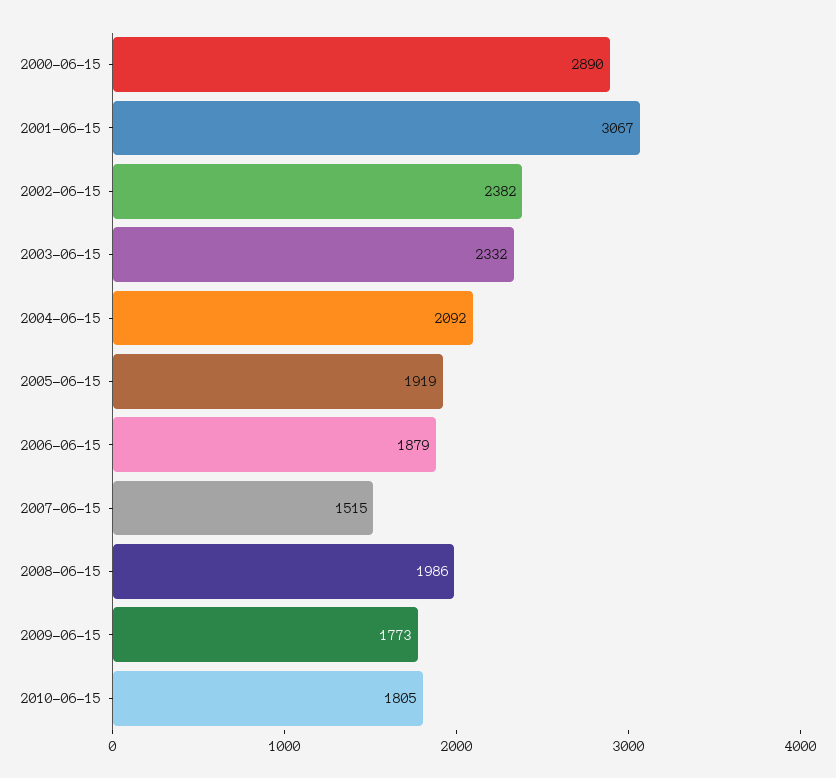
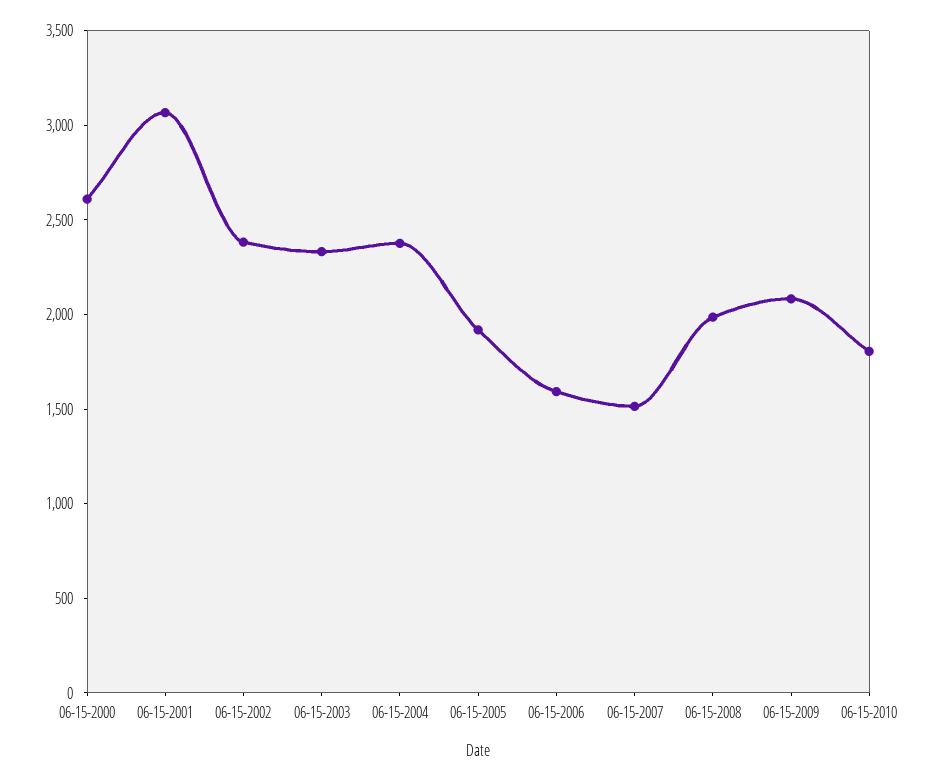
  {
-   "2000-06-15": 2890,
+   "2000-06-15": 2600,
    "2001-06-15": 3067,
    "2002-06-15": 2382,
    "2003-06-15": 2332,
-   "2004-06-15": 2092,
+   "2004-06-15": 2400,
    "2005-06-15": 1919,
-   "2006-06-15": 1879,
+   "2006-06-15": 1600,
    "2007-06-15": 1515,
    "2008-06-15": 1986,
-   "2009-06-15": 1773,
+   "2009-06-15": 2100,
    "2010-06-15": 1805
  }

